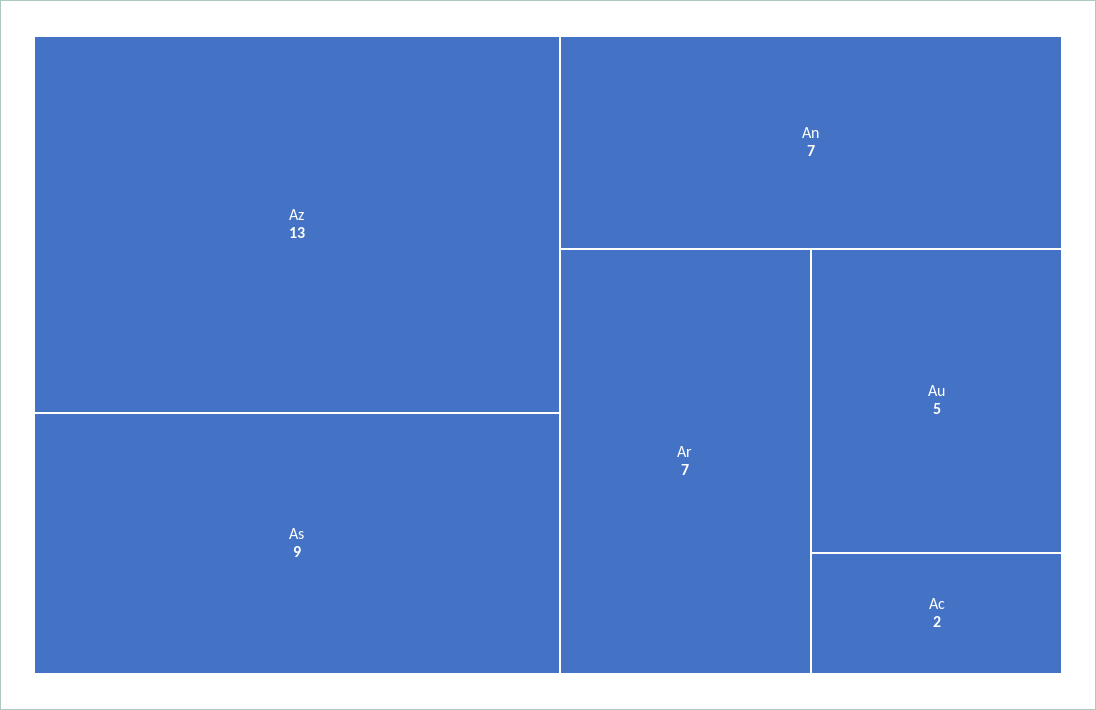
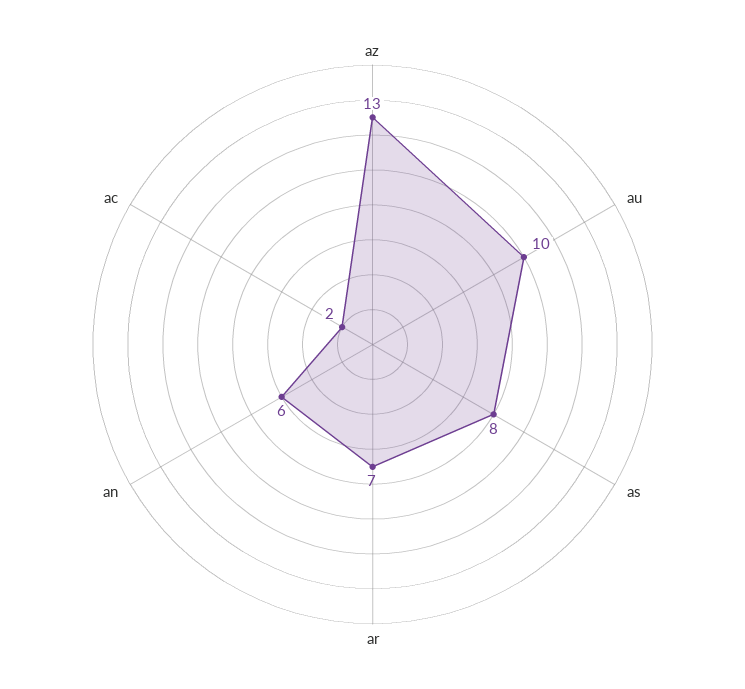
  {
    "Az": 13,
-   "As": 9,
+   "As": 8,
-   "An": 7,
+   "An": 6,
    "Ar": 7,
-   "Au": 5,
+   "Au": 10,
    "Ac": 2
  }

